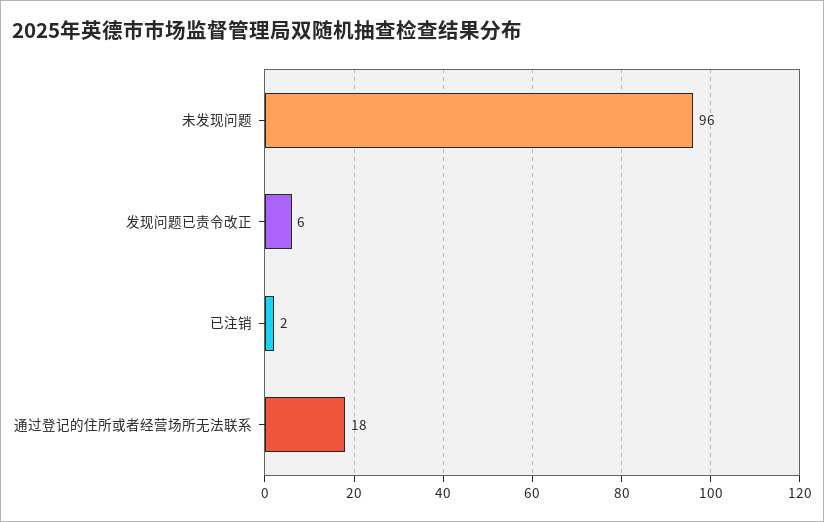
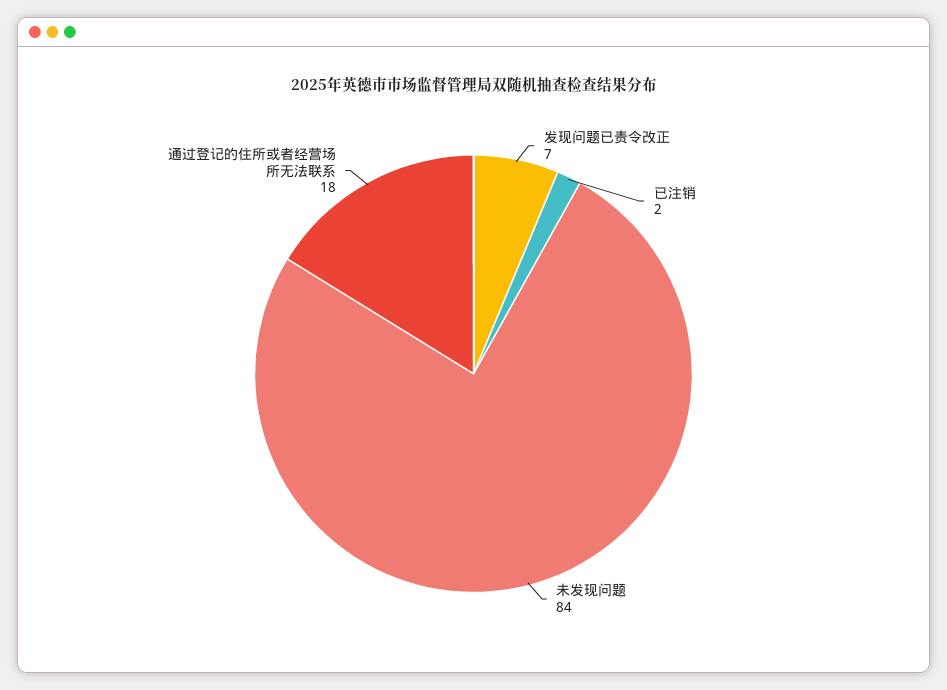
  {
-   "未发现问题": 96,
+   "未发现问题": 84,
-   "发现问题已责令改正": 6,
+   "发现问题已责令改正": 7,
    "已注销": 2,
    "通过登记的住所或者经营场所无法联系": 18
  }

